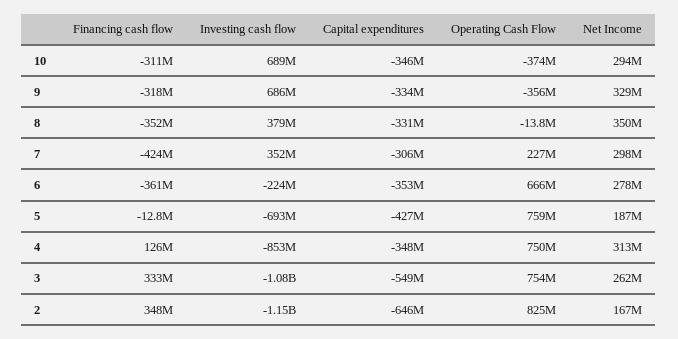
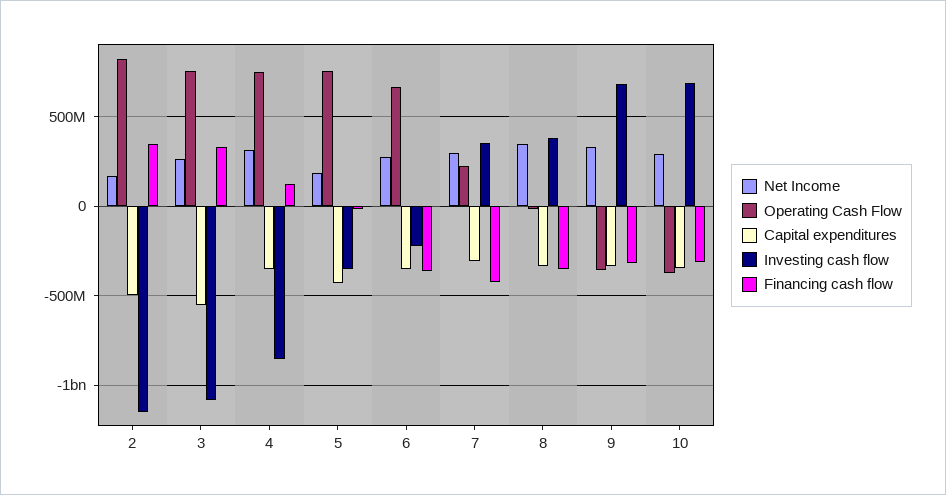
  {
    "Financing cash flow": {
      "10": -311000000,
      "9": -318000000,
      "8": -352000000,
      "7": -424000000,
      "6": -361000000,
      "5": -12800000,
      "4": 126000000,
      "3": 333000000,
      "2": 348000000
    },
    "Investing cash flow": {
      "10": 689000000,
      "9": 686000000,
      "8": 379000000,
      "7": 352000000,
      "6": -224000000,
-     "5": -693000000,
+     "5": -350000000,
      "4": -853000000,
      "3": -1080000000,
      "2": -1150000000
    },
    "Capital expenditures": {
      "10": -346000000,
      "9": -334000000,
      "8": -331000000,
      "7": -306000000,
      "6": -353000000,
      "5": -427000000,
      "4": -348000000,
      "3": -549000000,
-     "2": -646000000
+     "2": -500000000
    },
    "Operating Cash Flow": {
      "10": -374000000,
      "9": -356000000,
      "8": -13800000,
      "7": 227000000,
      "6": 666000000,
      "5": 759000000,
      "4": 750000000,
      "3": 754000000,
      "2": 825000000
    },
    "Net Income": {
      "10": 294000000,
      "9": 329000000,
      "8": 350000000,
      "7": 298000000,
      "6": 278000000,
      "5": 187000000,
      "4": 313000000,
      "3": 262000000,
      "2": 167000000
    }
  }

